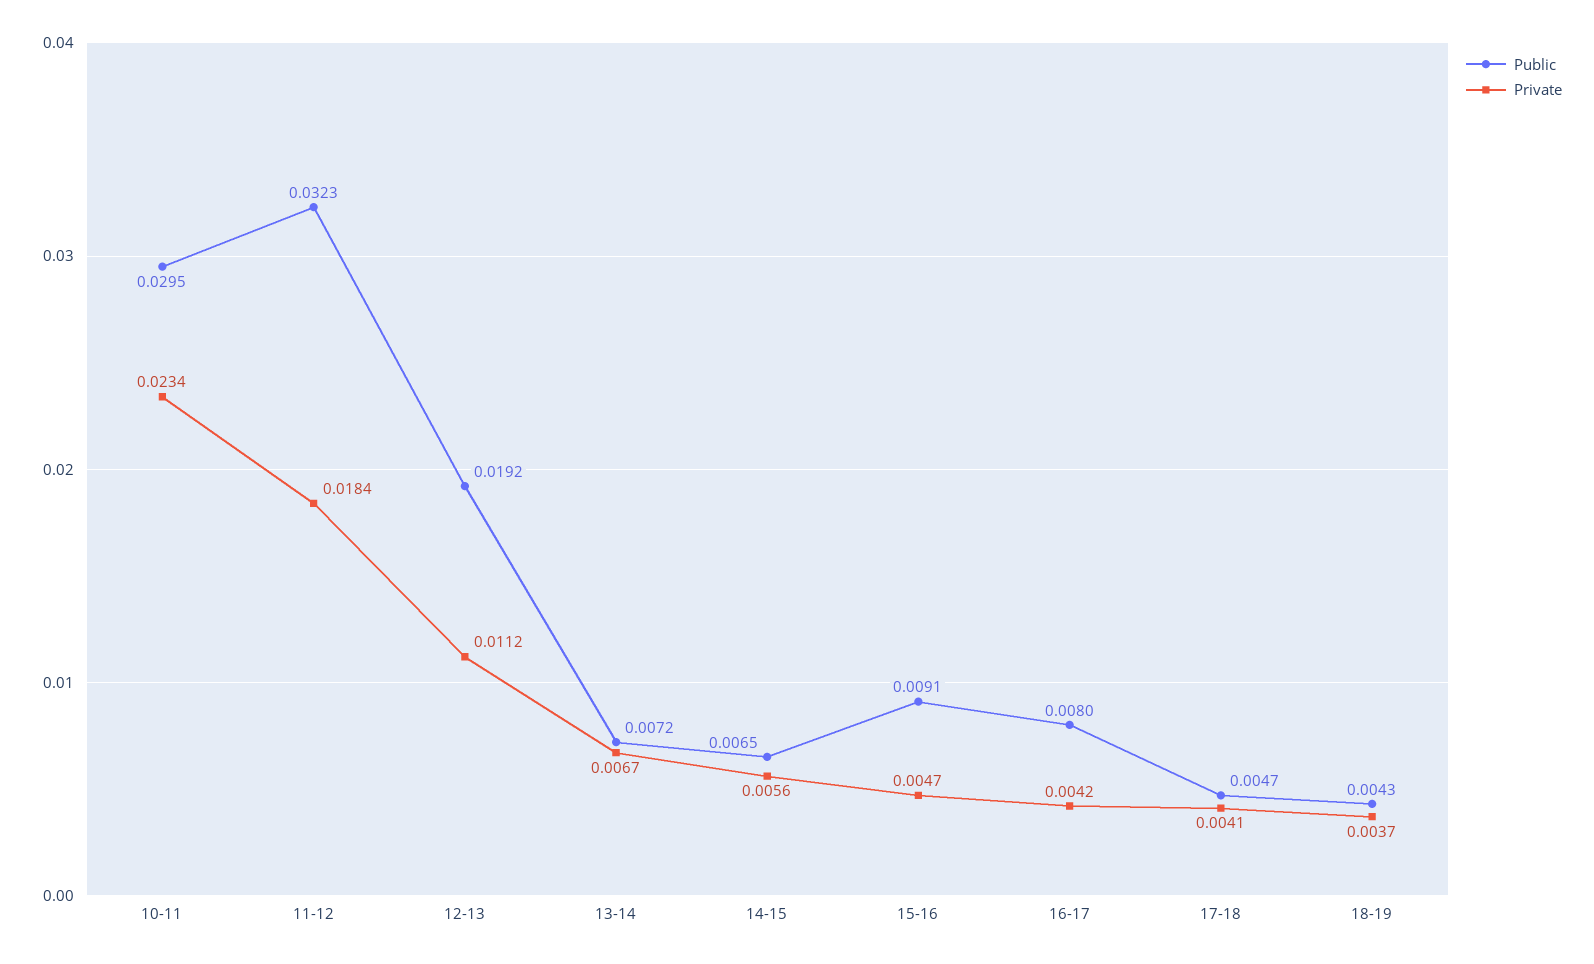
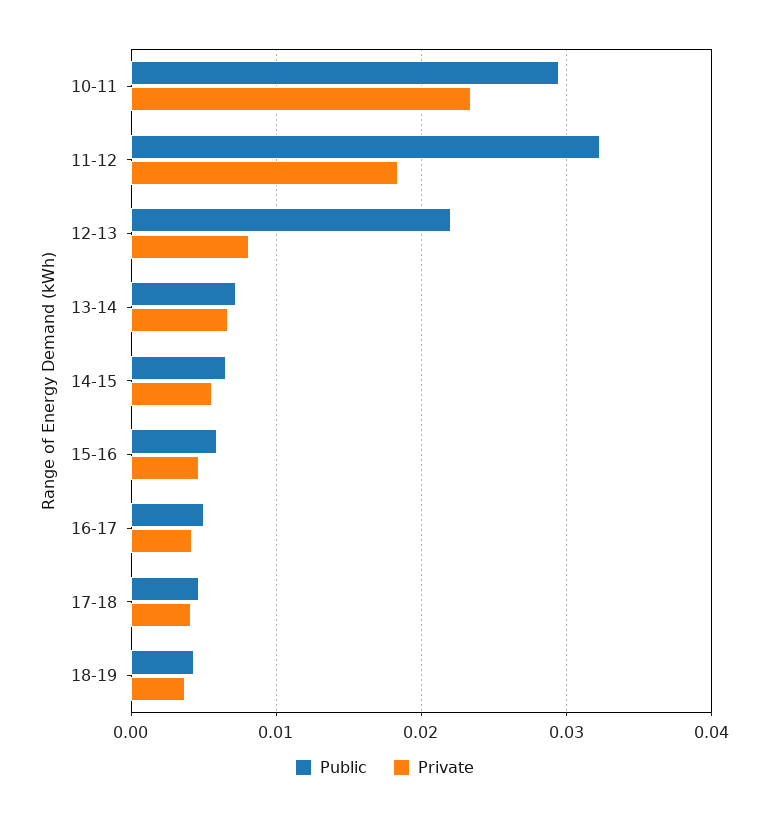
  {
    "Public": {
      "10-11": 0.0295,
      "11-12": 0.0323,
-     "12-13": 0.0192,
+     "12-13": 0.022,
      "13-14": 0.0072,
      "14-15": 0.0065,
-     "15-16": 0.0091,
+     "15-16": 0.006,
-     "16-17": 0.008,
+     "16-17": 0.005,
      "17-18": 0.0047,
      "18-19": 0.0043
    },
    "Private": {
      "10-11": 0.0234,
      "11-12": 0.0184,
-     "12-13": 0.0112,
+     "12-13": 0.008,
      "13-14": 0.0067,
      "14-15": 0.0056,
      "15-16": 0.0047,
      "16-17": 0.0042,
      "17-18": 0.0041,
      "18-19": 0.0037
    }
  }

